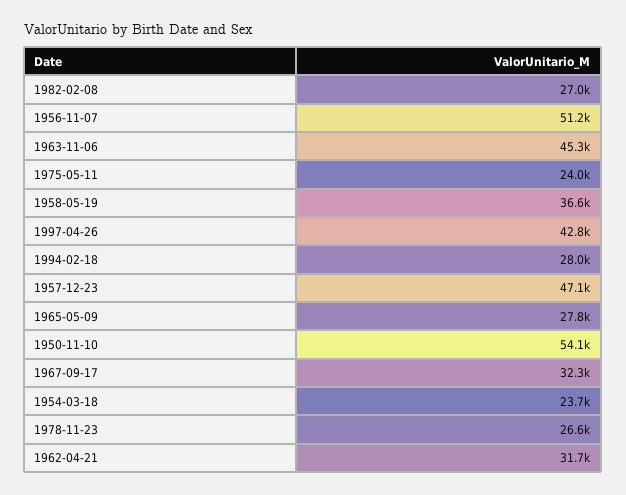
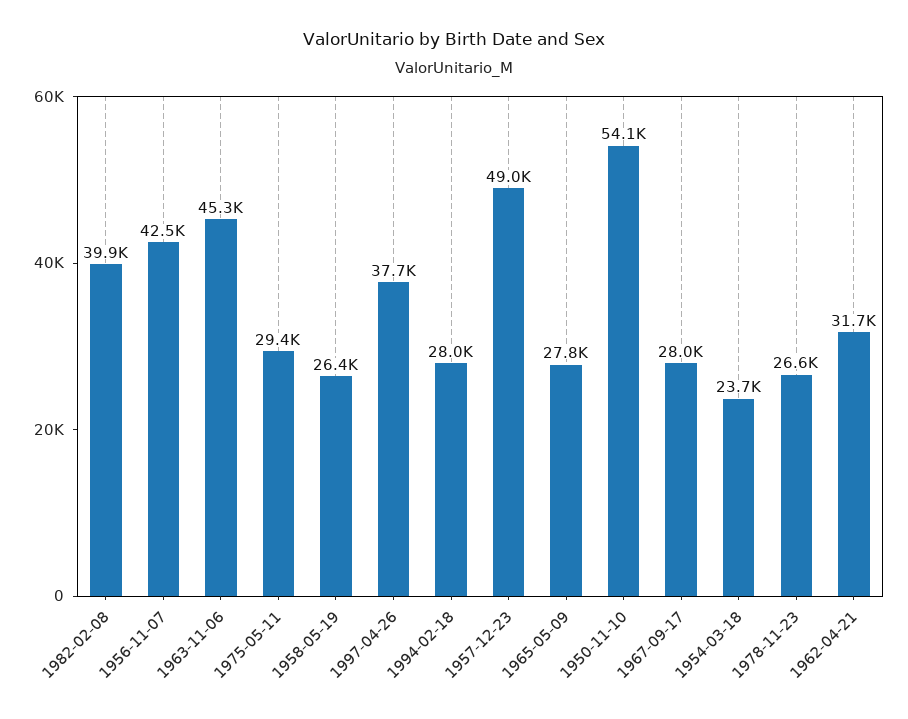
  {
-   "1982-02-08": 27000,
+   "1982-02-08": 39900,
-   "1956-11-07": 51200,
+   "1956-11-07": 42500,
    "1963-11-06": 45300,
-   "1975-05-11": 24000,
+   "1975-05-11": 29400,
-   "1958-05-19": 36600,
+   "1958-05-19": 26400,
-   "1997-04-26": 42800,
+   "1997-04-26": 37700,
    "1994-02-18": 28000,
-   "1957-12-23": 47100,
+   "1957-12-23": 49000,
    "1965-05-09": 27800,
    "1950-11-10": 54100,
-   "1967-09-17": 32300,
+   "1967-09-17": 28000,
    "1954-03-18": 23700,
    "1978-11-23": 26600,
    "1962-04-21": 31700
  }

